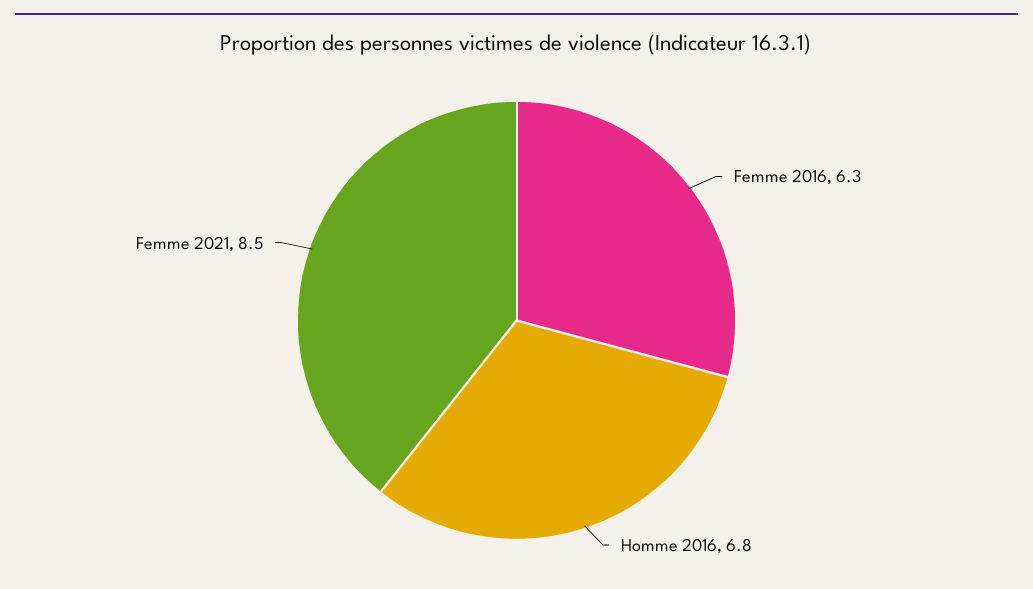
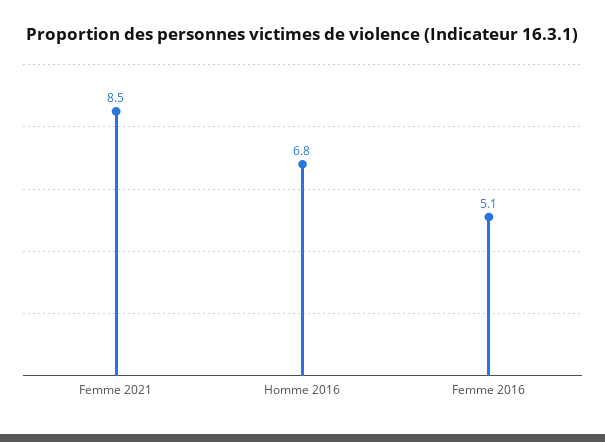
  {
-   "Femme 2016": 6.3,
+   "Femme 2016": 5.1,
    "Homme 2016": 6.8,
    "Femme 2021": 8.5
  }

